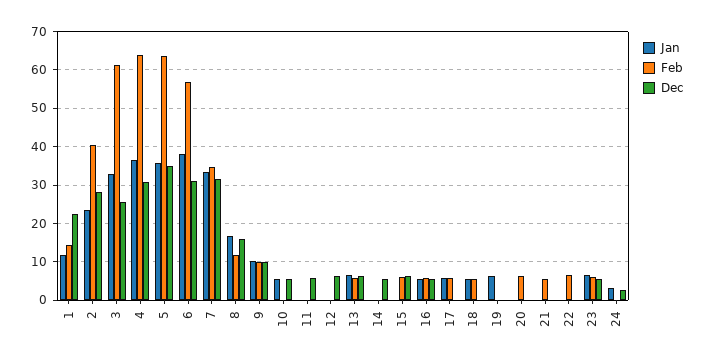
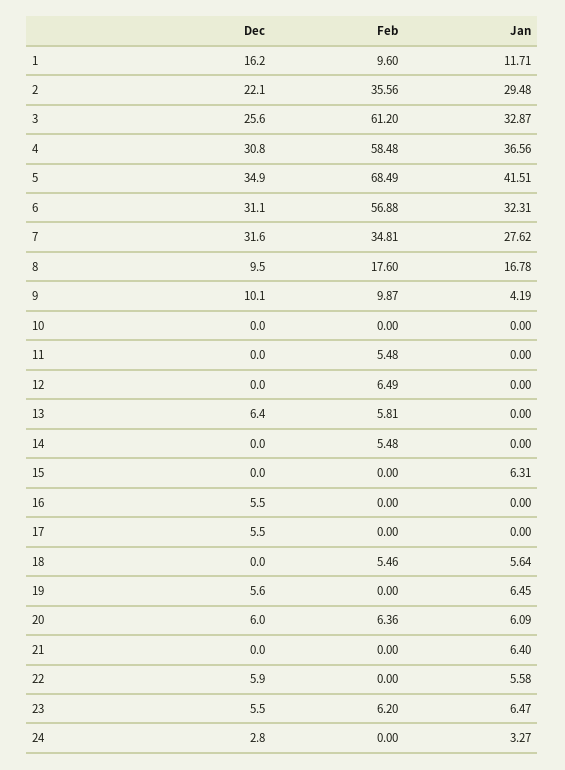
  {
    "Jan": {
      "1": 11.71,
-     "2": 24,
+     "2": 29.48,
      "3": 32.87,
      "4": 36.56,
-     "5": 36,
+     "5": 41.51,
-     "6": 38,
+     "6": 32.31,
-     "7": 34,
+     "7": 27.62,
      "8": 16.78,
-     "9": 10,
+     "9": 4.19,
-     "10": 6,
+     "10": 0,
      "11": 0,
      "12": 0,
-     "13": 6,
+     "13": 0,
      "14": 0,
-     "15": 0,
+     "15": 6.31,
-     "16": 6,
+     "16": 0,
-     "17": 6,
+     "17": 0,
      "18": 5.64,
      "19": 6.45,
-     "20": 0,
+     "20": 6.09,
-     "21": 0,
+     "21": 6.4,
-     "22": 0,
+     "22": 5.58,
      "23": 6.47,
      "24": 3.27
    },
    "Feb": {
-     "1": 14,
+     "1": 9.6,
-     "2": 40,
+     "2": 35.56,
      "3": 61.2,
-     "4": 64,
+     "4": 58.48,
-     "5": 64,
+     "5": 68.49,
      "6": 56.88,
      "7": 34.81,
-     "8": 12,
+     "8": 17.6,
      "9": 9.87,
      "10": 0,
-     "11": 0,
+     "11": 5.48,
-     "12": 0,
+     "12": 6.49,
      "13": 5.81,
-     "14": 0,
+     "14": 5.48,
-     "15": 6,
+     "15": 0,
-     "16": 6,
+     "16": 0,
-     "17": 6,
+     "17": 0,
      "18": 5.46,
      "19": 0,
      "20": 6.36,
-     "21": 6,
+     "21": 0,
-     "22": 6,
+     "22": 0,
      "23": 6.2,
      "24": 0
    },
    "Dec": {
-     "1": 22,
+     "1": 16.2,
-     "2": 28,
+     "2": 22.1,
      "3": 25.6,
      "4": 30.8,
      "5": 34.9,
      "6": 31.1,
      "7": 31.6,
-     "8": 16,
+     "8": 9.5,
      "9": 10.1,
-     "10": 6,
+     "10": 0,
-     "11": 6,
+     "11": 0,
-     "12": 6,
+     "12": 0,
      "13": 6.4,
-     "14": 6,
+     "14": 0,
-     "15": 6,
+     "15": 0,
      "16": 5.5,
-     "17": 0,
+     "17": 5.5,
      "18": 0,
-     "19": 0,
+     "19": 5.6,
-     "20": 0,
+     "20": 6,
      "21": 0,
-     "22": 0,
+     "22": 5.9,
      "23": 5.5,
      "24": 2.8
    }
  }

